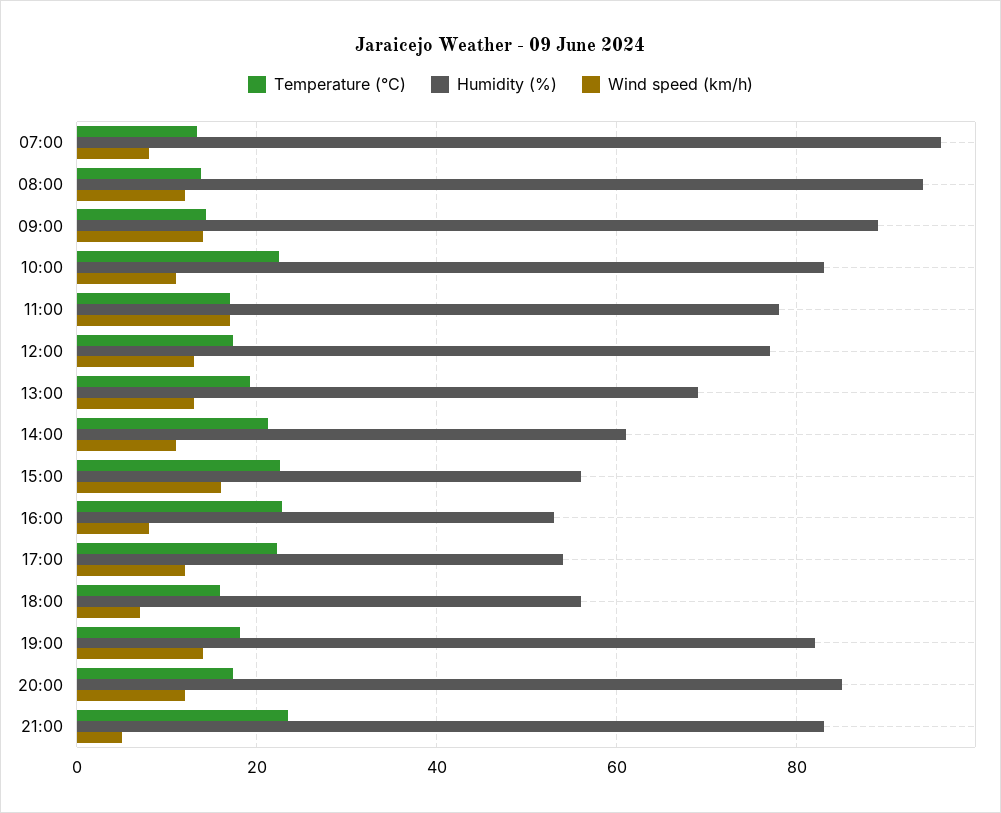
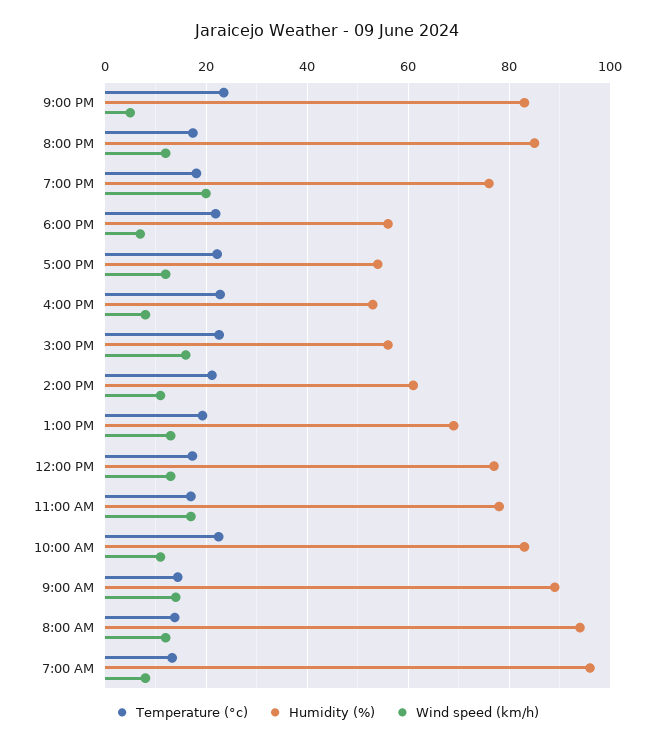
  {
    "Temperature (°C)": {
      "07:00": 14,
      "08:00": 14,
      "09:00": 14,
      "10:00": 22,
      "11:00": 18,
      "12:00": 18,
      "13:00": 20,
      "14:00": 22,
      "15:00": 22,
      "16:00": 22,
      "17:00": 22,
-     "18:00": 16,
+     "18:00": 22,
      "19:00": 18,
      "20:00": 18,
      "21:00": 24
    },
    "Humidity (%)": {
      "07:00": 96,
      "08:00": 94,
      "09:00": 90,
      "10:00": 84,
      "11:00": 78,
      "12:00": 78,
      "13:00": 70,
      "14:00": 62,
      "15:00": 56,
      "16:00": 54,
      "17:00": 54,
      "18:00": 56,
-     "19:00": 82,
+     "19:00": 76,
      "20:00": 86,
      "21:00": 84
    },
    "Wind speed (km/h)": {
      "07:00": 8,
      "08:00": 12,
      "09:00": 14,
      "10:00": 12,
      "11:00": 18,
      "12:00": 14,
      "13:00": 14,
      "14:00": 12,
      "15:00": 16,
      "16:00": 8,
      "17:00": 12,
      "18:00": 8,
-     "19:00": 14,
+     "19:00": 20,
      "20:00": 12,
      "21:00": 6
    }
  }

